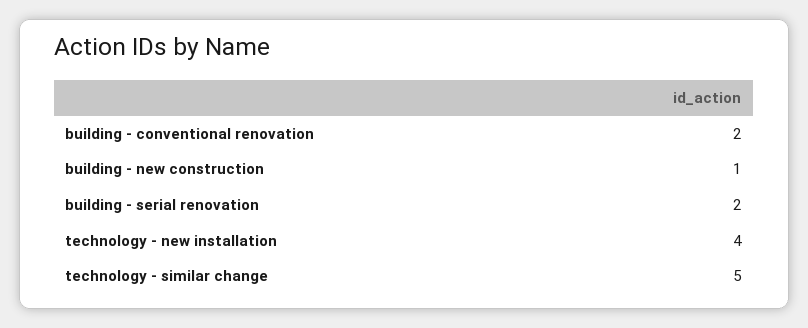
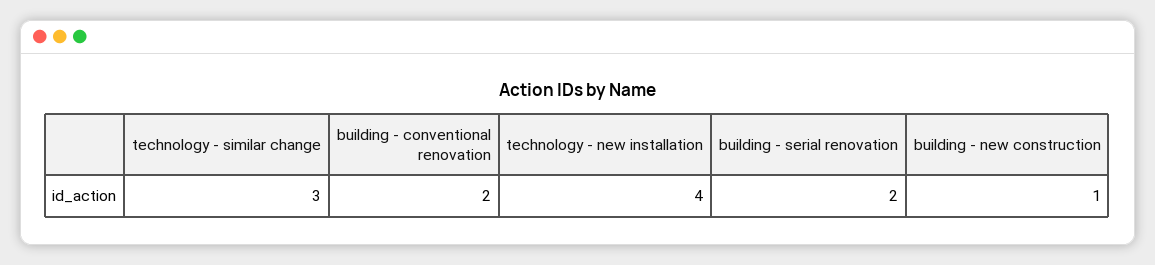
  {
    "building - conventional renovation": 2,
    "building - new construction": 1,
    "building - serial renovation": 2,
    "technology - new installation": 4,
-   "technology - similar change": 5
+   "technology - similar change": 3
  }

